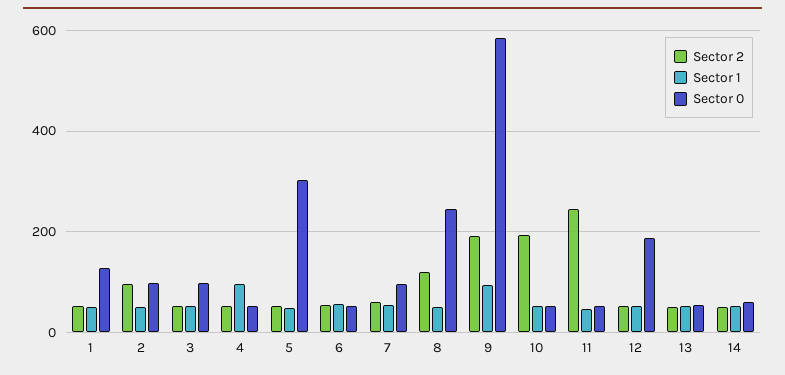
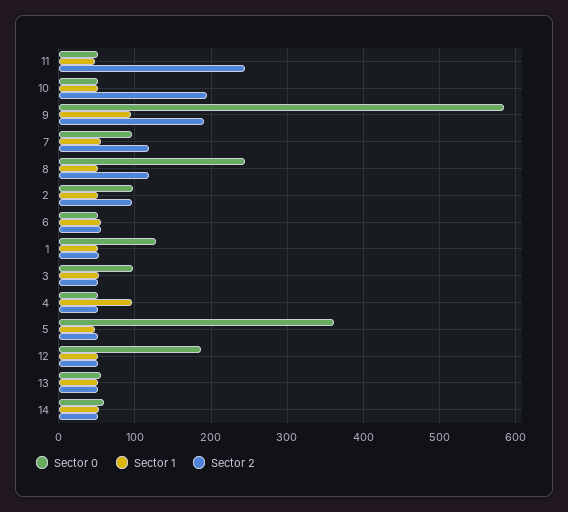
  {
    "Sector 2": {
      "1": 50,
      "2": 100,
      "3": 50,
      "4": 50,
      "5": 50,
      "6": 60,
-     "7": 60,
+     "7": 120,
      "8": 120,
      "9": 190,
      "10": 190,
      "11": 250,
      "12": 50,
      "13": 50,
      "14": 50
    },
    "Sector 1": {
      "1": 50,
      "2": 50,
      "3": 50,
      "4": 100,
      "5": 50,
      "6": 60,
      "7": 60,
      "8": 50,
      "9": 100,
      "10": 50,
      "11": 50,
      "12": 50,
      "13": 50,
      "14": 50
    },
    "Sector 0": {
      "1": 130,
      "2": 100,
      "3": 100,
      "4": 50,
-     "5": 300,
+     "5": 360,
      "6": 50,
      "7": 100,
      "8": 250,
      "9": 580,
      "10": 50,
      "11": 50,
      "12": 190,
      "13": 60,
      "14": 60
    }
  }

